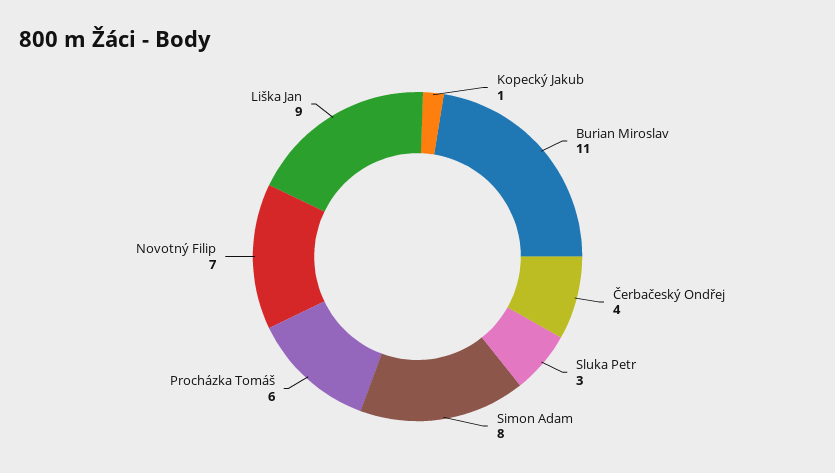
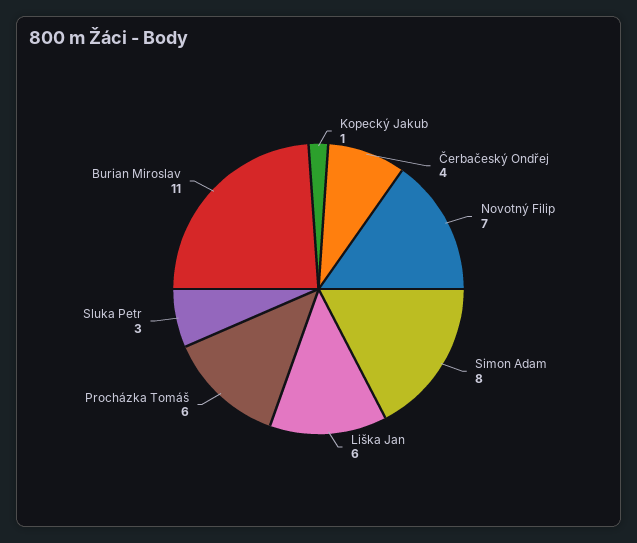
  {
    "Kopecký Jakub": 1,
    "Burian Miroslav": 11,
    "Čerbačeský Ondřej": 4,
    "Sluka Petr": 3,
    "Simon Adam": 8,
    "Procházka Tomáš": 6,
    "Novotný Filip": 7,
-   "Liška Jan": 9
+   "Liška Jan": 6
  }

